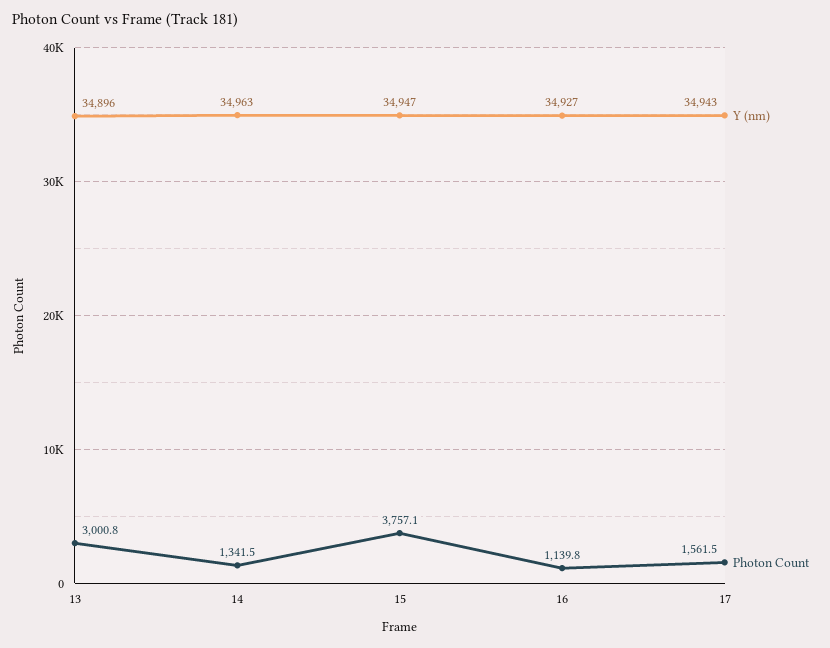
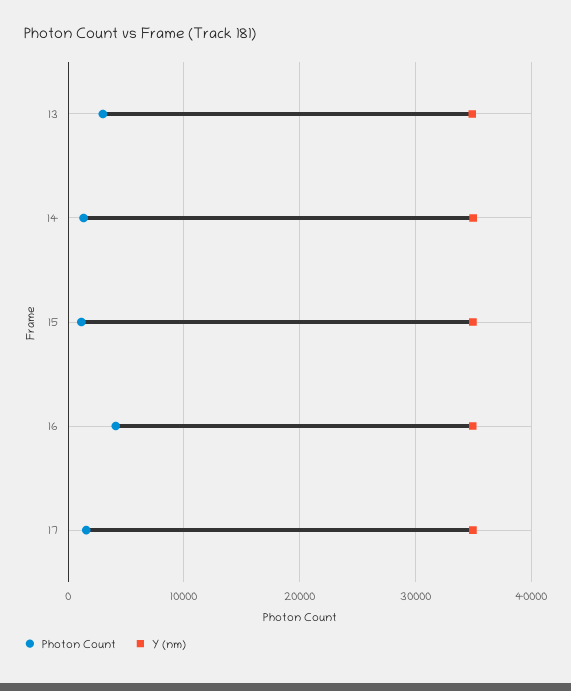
  {
    "Y (nm)": {
      "13": 34896,
      "14": 34963,
      "15": 34947,
      "16": 34927,
      "17": 34943
    },
    "Photon Count": {
      "13": 3000.8,
      "14": 1341.5,
-     "15": 3757.1,
+     "15": 1000,
-     "16": 1139.8,
+     "16": 4000,
      "17": 1561.5
    }
  }

